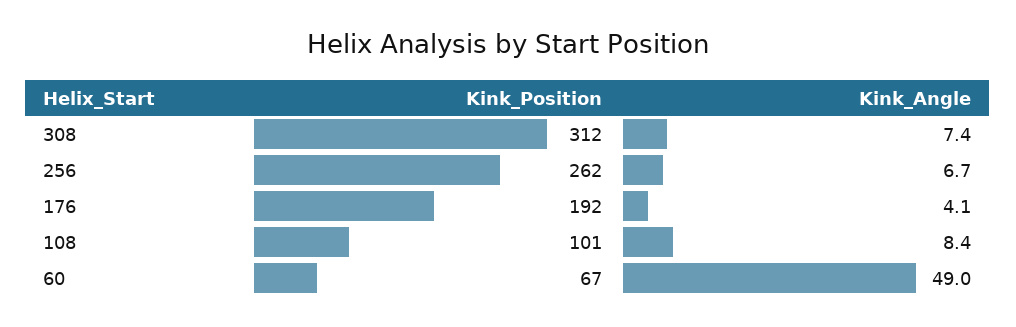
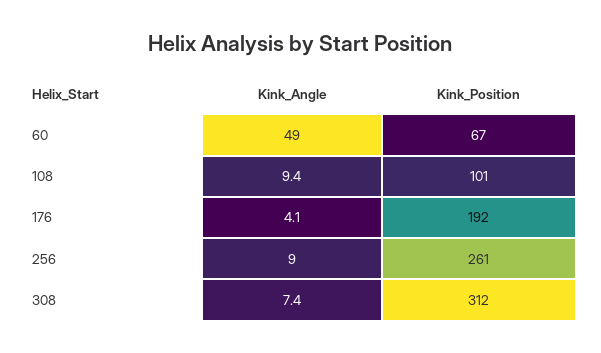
  {
    "Kink_Position": {
      "308": 312,
-     "256": 262,
+     "256": 261,
      "176": 192,
      "108": 101,
      "60": 67
    },
    "Kink_Angle": {
      "308": 7.4,
-     "256": 6.7,
+     "256": 9,
      "176": 4.1,
-     "108": 8.4,
+     "108": 9.4,
      "60": 49
    }
  }

